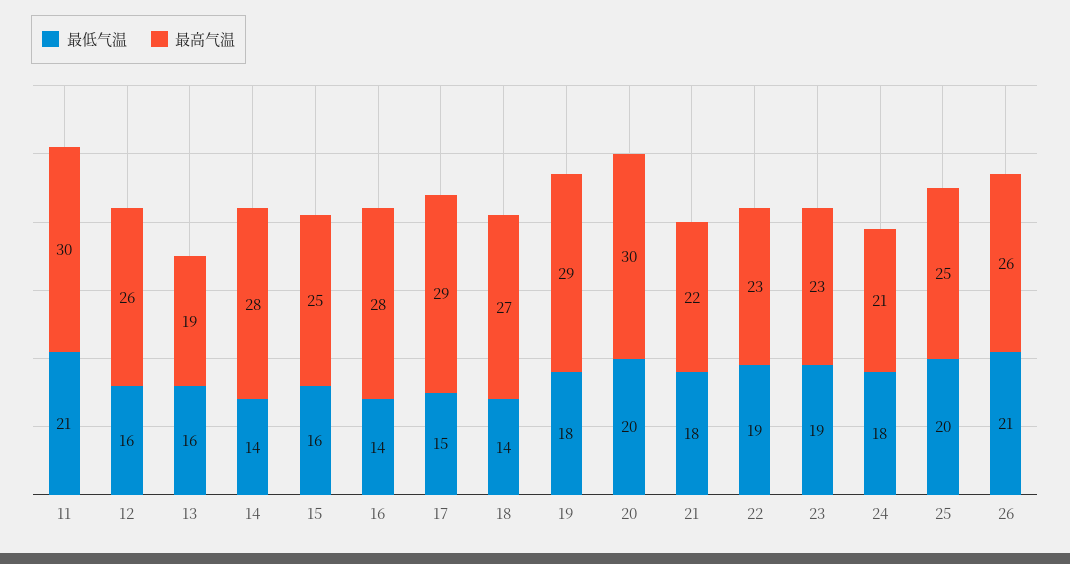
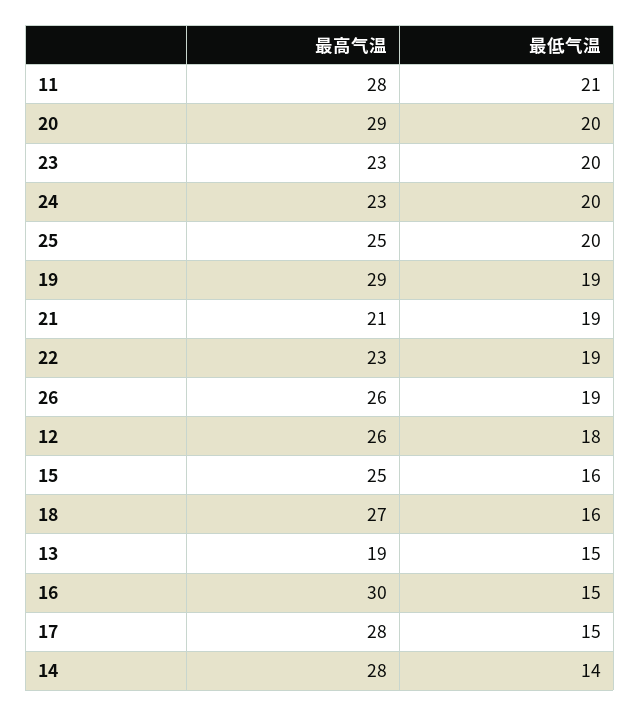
  {
    "最低气温": {
      "11": 21,
-     "12": 16,
+     "12": 18,
-     "13": 16,
+     "13": 15,
      "14": 14,
      "15": 16,
-     "16": 14,
+     "16": 15,
      "17": 15,
-     "18": 14,
+     "18": 16,
-     "19": 18,
+     "19": 19,
      "20": 20,
-     "21": 18,
+     "21": 19,
      "22": 19,
-     "23": 19,
+     "23": 20,
-     "24": 18,
+     "24": 20,
      "25": 20,
-     "26": 21
+     "26": 19
    },
    "最高气温": {
-     "11": 30,
+     "11": 28,
      "12": 26,
      "13": 19,
      "14": 28,
      "15": 25,
-     "16": 28,
+     "16": 30,
-     "17": 29,
+     "17": 28,
      "18": 27,
      "19": 29,
-     "20": 30,
+     "20": 29,
-     "21": 22,
+     "21": 21,
      "22": 23,
      "23": 23,
-     "24": 21,
+     "24": 23,
      "25": 25,
      "26": 26
    }
  }

